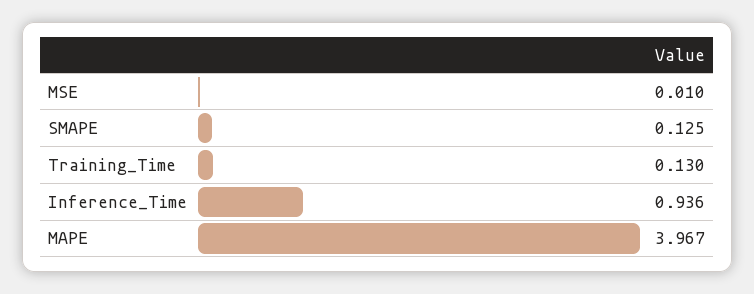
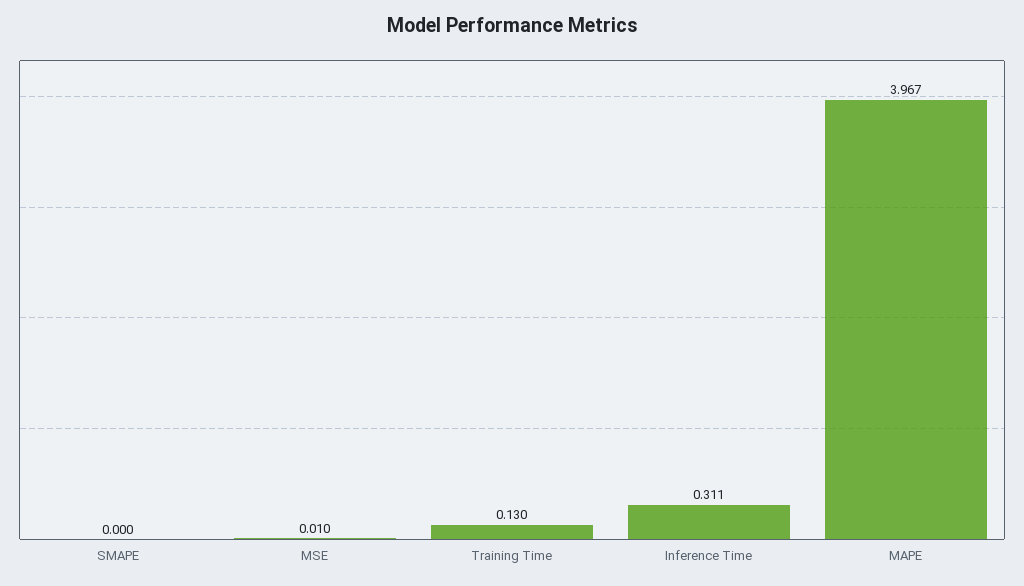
  {
    "MSE": 0.01,
-   "SMAPE": 0.125,
+   "SMAPE": 0,
    "Training_Time": 0.13,
-   "Inference_Time": 0.936,
+   "Inference_Time": 0.311,
    "MAPE": 3.967
  }

